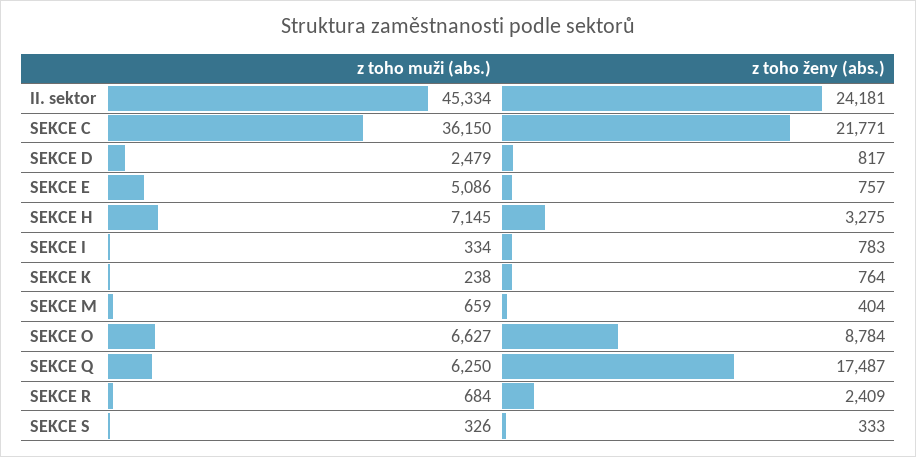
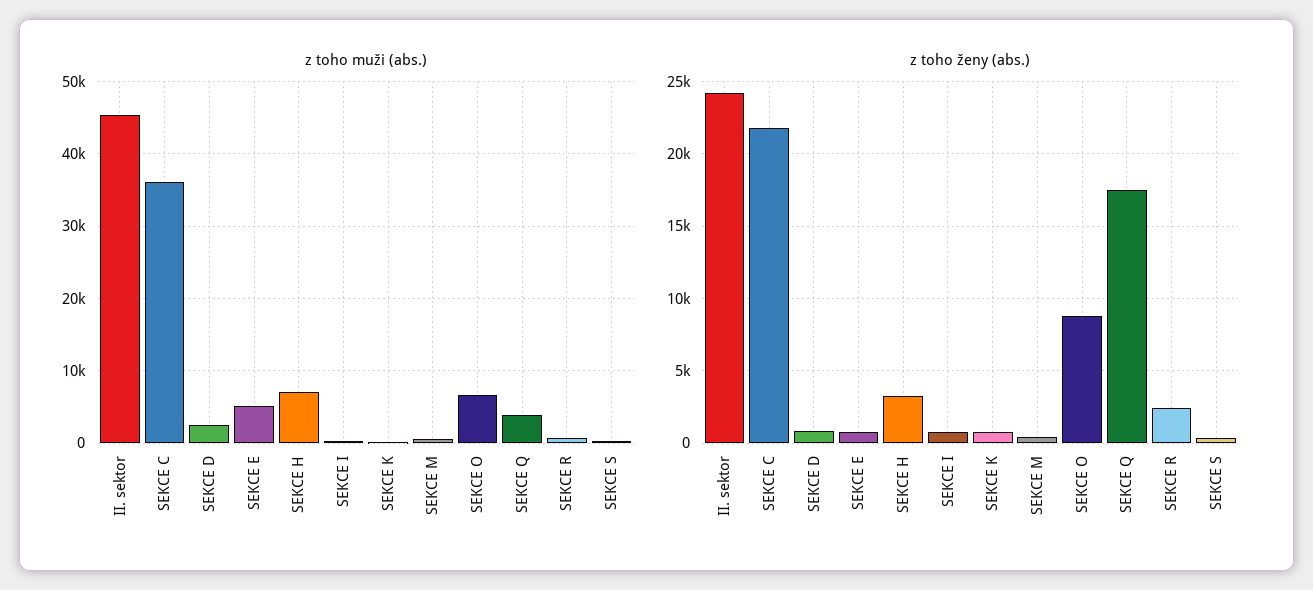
  {
    "z toho muži (abs.)": {
      "II. sektor": 45334,
      "SEKCE C": 36150,
      "SEKCE D": 2479,
      "SEKCE E": 5086,
      "SEKCE H": 7145,
      "SEKCE I": 334,
      "SEKCE K": 238,
      "SEKCE M": 659,
      "SEKCE O": 6627,
-     "SEKCE Q": 6250,
+     "SEKCE Q": 4000,
      "SEKCE R": 684,
      "SEKCE S": 326
    },
    "z toho ženy (abs.)": {
      "II. sektor": 24181,
      "SEKCE C": 21771,
      "SEKCE D": 817,
      "SEKCE E": 757,
      "SEKCE H": 3275,
      "SEKCE I": 783,
      "SEKCE K": 764,
      "SEKCE M": 404,
      "SEKCE O": 8784,
      "SEKCE Q": 17487,
      "SEKCE R": 2409,
      "SEKCE S": 333
    }
  }

